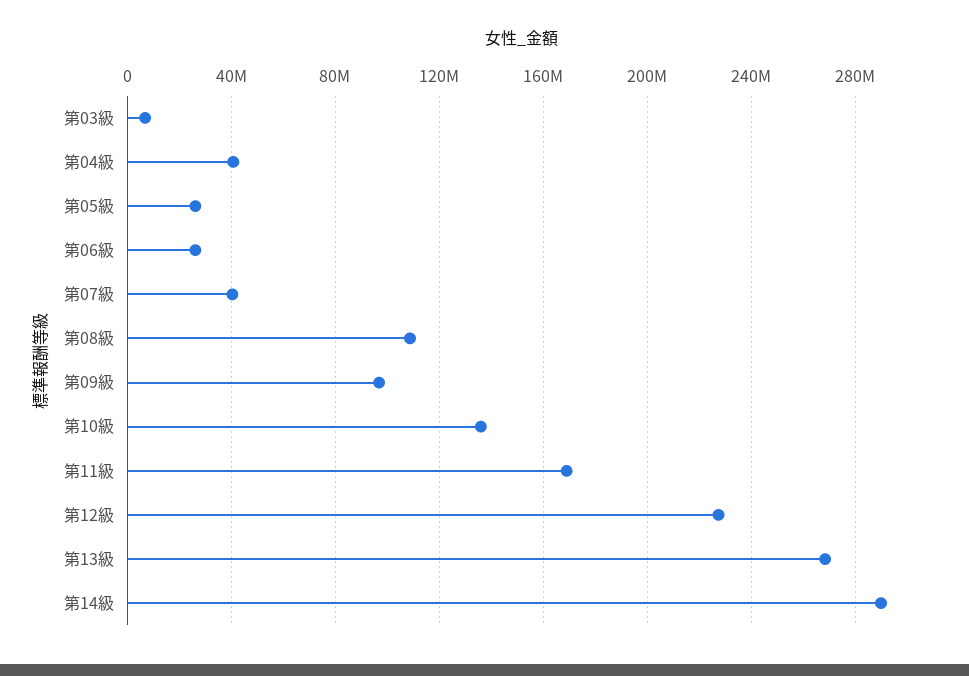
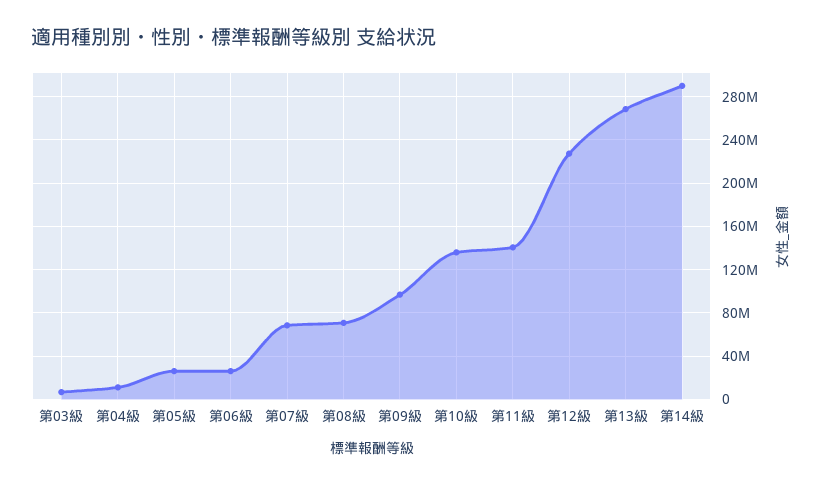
  {
    "第03級": 5000000,
-   "第04級": 40000000,
+   "第04級": 10000000,
    "第05級": 25000000,
    "第06級": 25000000,
-   "第07級": 40000000,
+   "第07級": 70000000,
-   "第08級": 110000000,
+   "第08級": 70000000,
    "第09級": 95000000,
    "第10級": 135000000,
-   "第11級": 170000000,
+   "第11級": 140000000,
    "第12級": 225000000,
    "第13級": 270000000,
    "第14級": 290000000
  }

